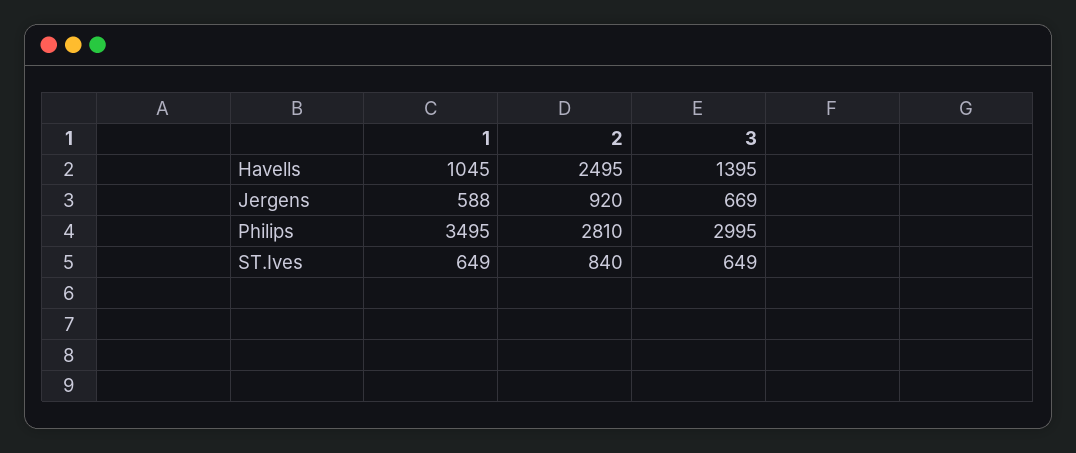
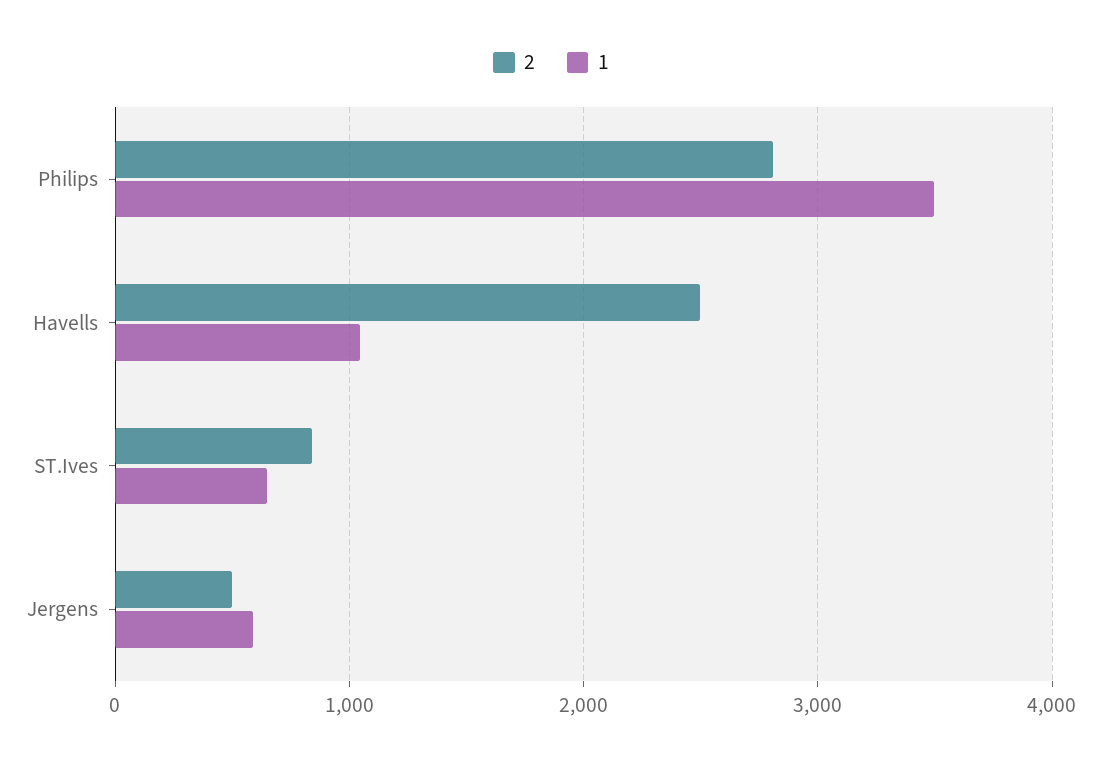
  {
    "1": {
      "Havells": 1045,
      "Jergens": 588,
      "Philips": 3495,
      "ST.Ives": 649
    },
    "2": {
      "Havells": 2495,
-     "Jergens": 920,
+     "Jergens": 500,
      "Philips": 2810,
      "ST.Ives": 840
-   },
+   }
-   "3": {
-     "Havells": 1395,
-     "Jergens": 669,
-     "Philips": 2995,
-     "ST.Ives": 649
-   }
  }

